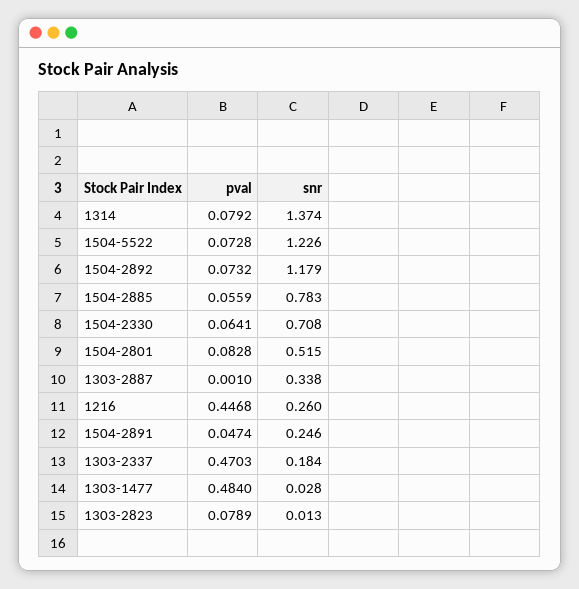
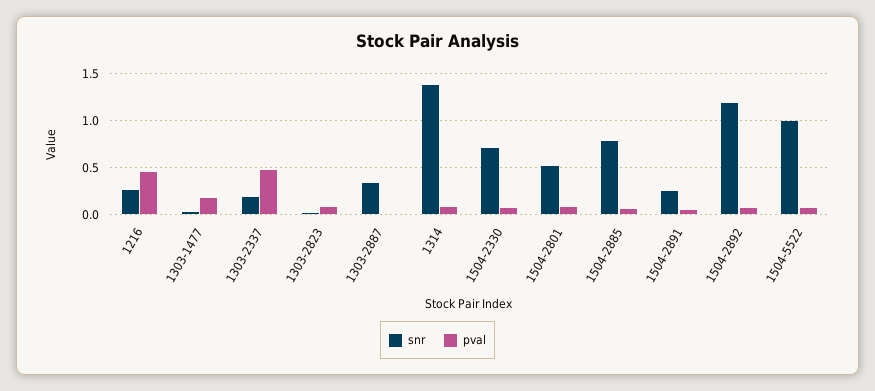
  {
    "pval": {
      "1314": 0.0792,
      "1504-5522": 0.0728,
      "1504-2892": 0.0732,
      "1504-2885": 0.0559,
      "1504-2330": 0.0641,
      "1504-2801": 0.0828,
      "1303-2887": 0.001,
      "1216": 0.4468,
      "1504-2891": 0.0474,
      "1303-2337": 0.4703,
-     "1303-1477": 0.484,
+     "1303-1477": 0.2,
      "1303-2823": 0.0789
    },
    "snr": {
      "1314": 1.374,
-     "1504-5522": 1.226,
+     "1504-5522": 1,
      "1504-2892": 1.179,
      "1504-2885": 0.783,
      "1504-2330": 0.708,
      "1504-2801": 0.515,
      "1303-2887": 0.338,
      "1216": 0.26,
      "1504-2891": 0.246,
      "1303-2337": 0.184,
      "1303-1477": 0.028,
      "1303-2823": 0.013
    }
  }

